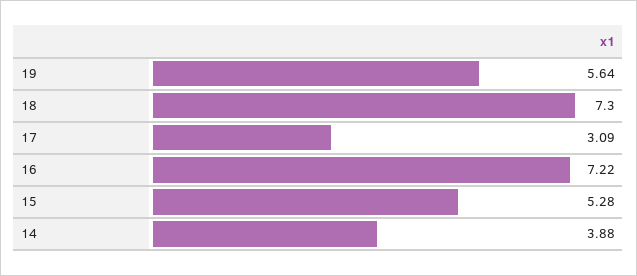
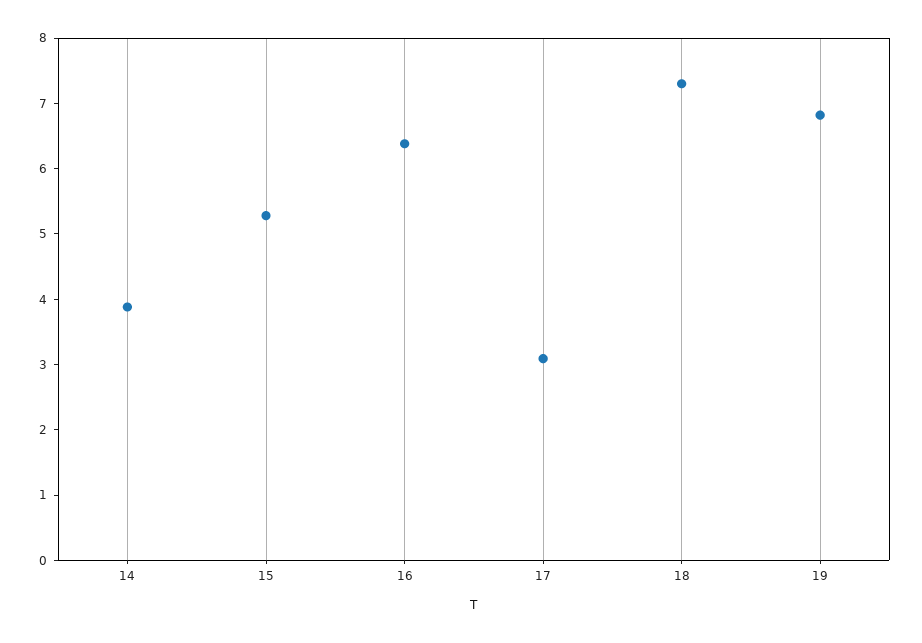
  {
-   "19": 5.64,
+   "19": 6.8,
    "18": 7.3,
    "17": 3.09,
-   "16": 7.22,
+   "16": 6.4,
    "15": 5.28,
    "14": 3.88
  }

